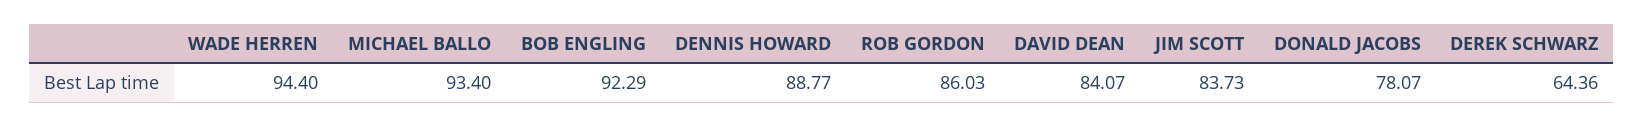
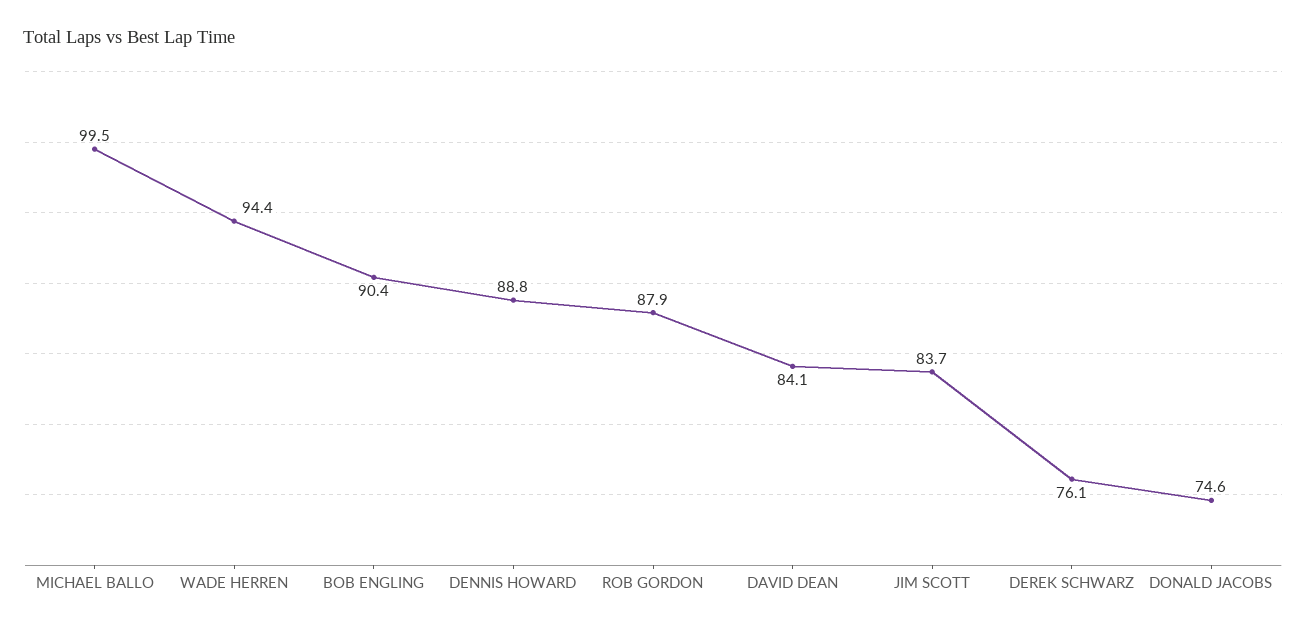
  {
    "WADE HERREN": 94.4,
-   "MICHAEL BALLO": 93.4,
+   "MICHAEL BALLO": 99.5,
-   "BOB ENGLING": 92.29,
+   "BOB ENGLING": 90.4,
    "DENNIS HOWARD": 88.77,
-   "ROB GORDON": 86.03,
+   "ROB GORDON": 87.9,
    "DAVID DEAN": 84.07,
    "JIM SCOTT": 83.73,
-   "DONALD JACOBS": 78.07,
+   "DONALD JACOBS": 74.6,
-   "DEREK SCHWARZ": 64.36
+   "DEREK SCHWARZ": 76.1
  }

